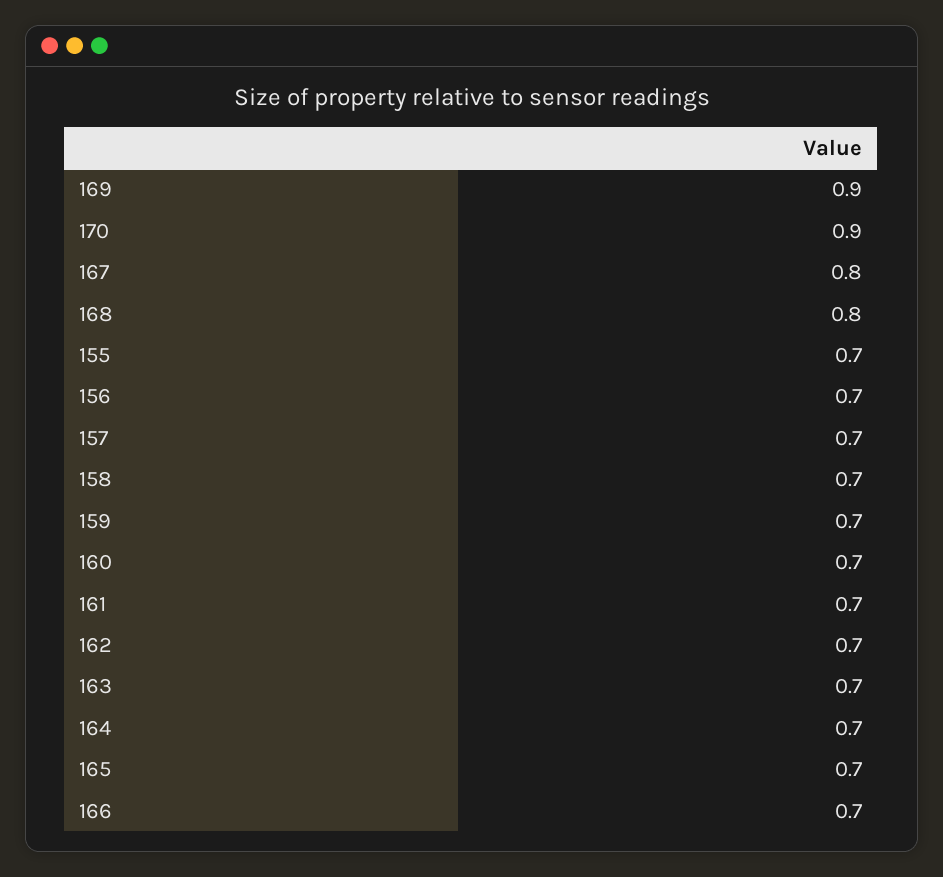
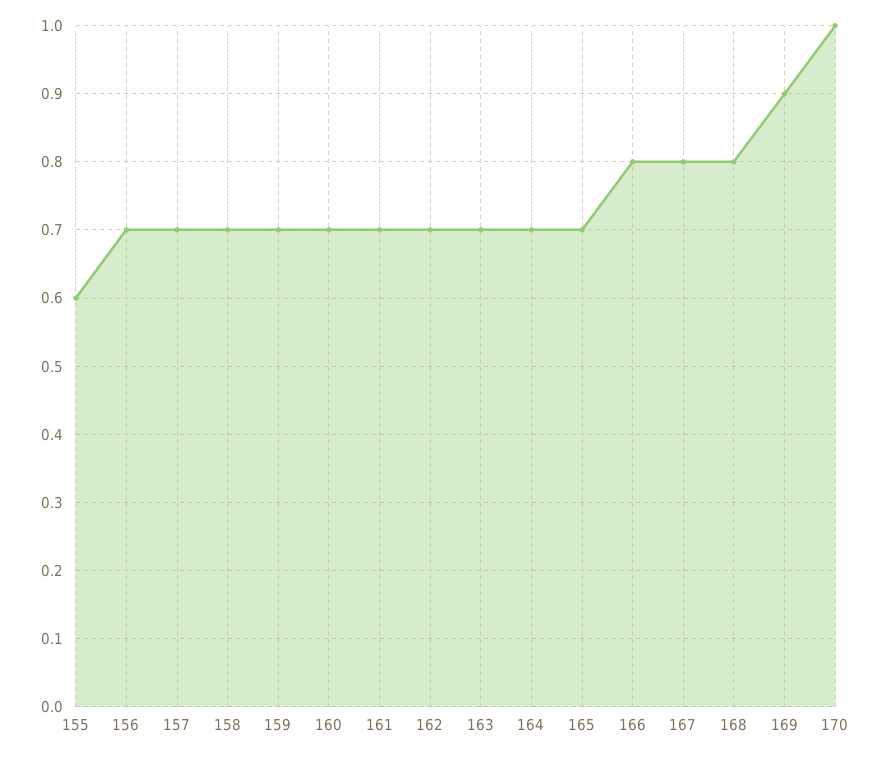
  {
    "169": 0.9,
-   "170": 0.9,
+   "170": 1,
    "167": 0.8,
    "168": 0.8,
-   "155": 0.7,
+   "155": 0.6,
    "156": 0.7,
    "157": 0.7,
    "158": 0.7,
    "159": 0.7,
    "160": 0.7,
    "161": 0.7,
    "162": 0.7,
    "163": 0.7,
    "164": 0.7,
    "165": 0.7,
-   "166": 0.7
+   "166": 0.8
  }

